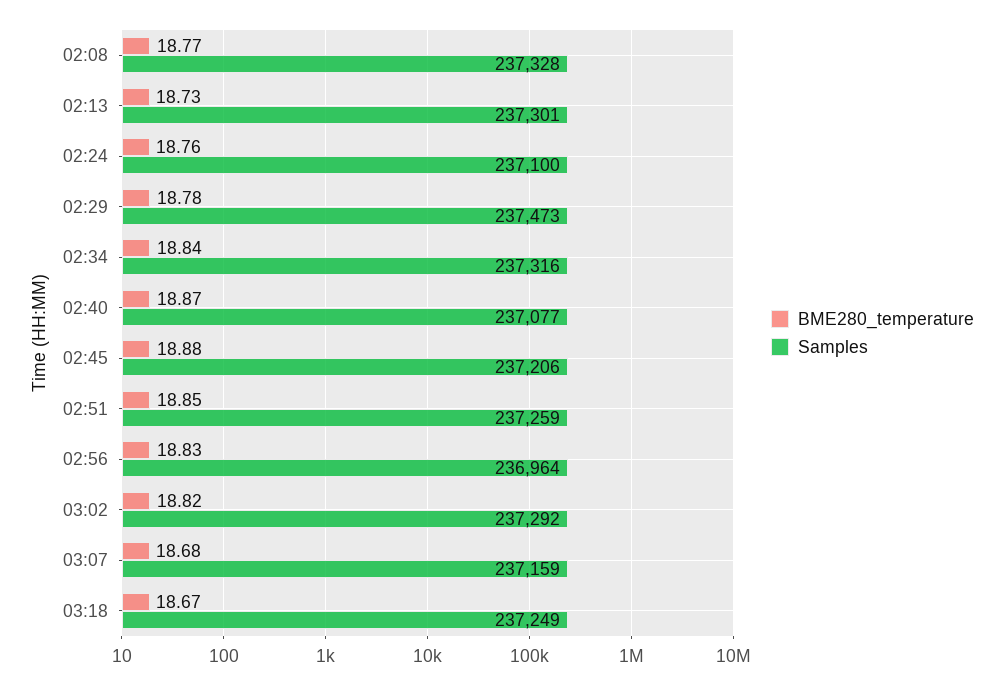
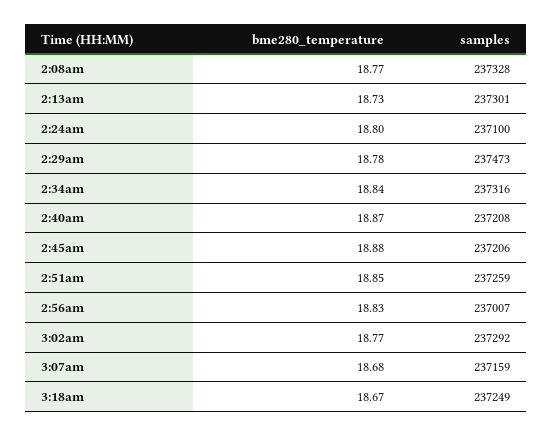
  {
    "BME280_temperature": {
      "02:08": 18.77,
      "02:13": 18.73,
-     "02:24": 18.76,
+     "02:24": 18.8,
      "02:29": 18.78,
      "02:34": 18.84,
      "02:40": 18.87,
      "02:45": 18.88,
      "02:51": 18.85,
      "02:56": 18.83,
-     "03:02": 18.82,
+     "03:02": 18.77,
      "03:07": 18.68,
      "03:18": 18.67
    },
    "Samples": {
      "02:08": 237328,
      "02:13": 237301,
      "02:24": 237100,
      "02:29": 237473,
      "02:34": 237316,
-     "02:40": 237077,
+     "02:40": 237208,
      "02:45": 237206,
      "02:51": 237259,
-     "02:56": 236964,
+     "02:56": 237007,
      "03:02": 237292,
      "03:07": 237159,
      "03:18": 237249
    }
  }

